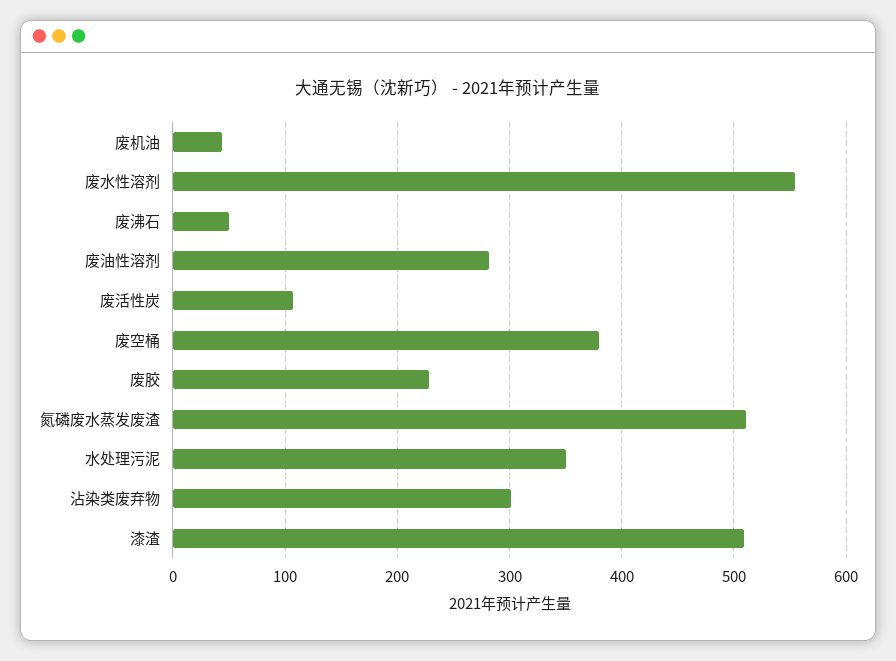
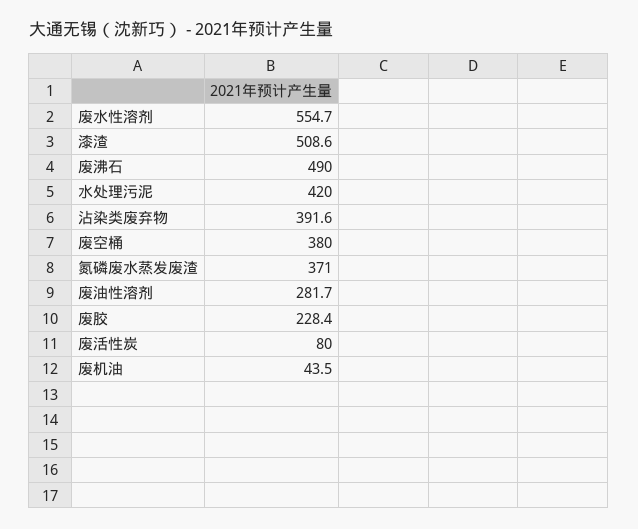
  {
    "废机油": 43.5,
    "废水性溶剂": 554.7,
-   "废沸石": 50,
+   "废沸石": 490,
    "废油性溶剂": 281.7,
-   "废活性炭": 110,
+   "废活性炭": 80,
    "废空桶": 380,
    "废胶": 228.4,
-   "氮磷废水蒸发废渣": 510,
+   "氮磷废水蒸发废渣": 371,
-   "水处理污泥": 350,
+   "水处理污泥": 420,
-   "沾染类废弃物": 300,
+   "沾染类废弃物": 391.6,
    "漆渣": 508.6
  }

